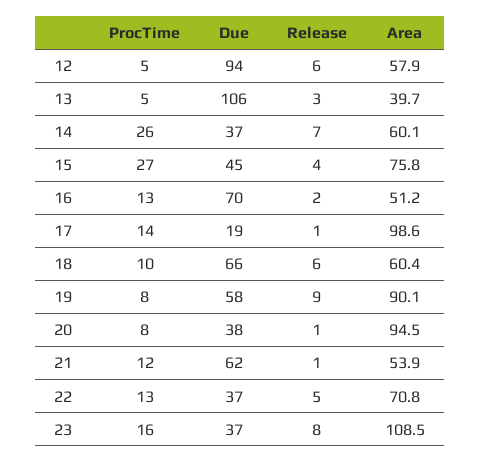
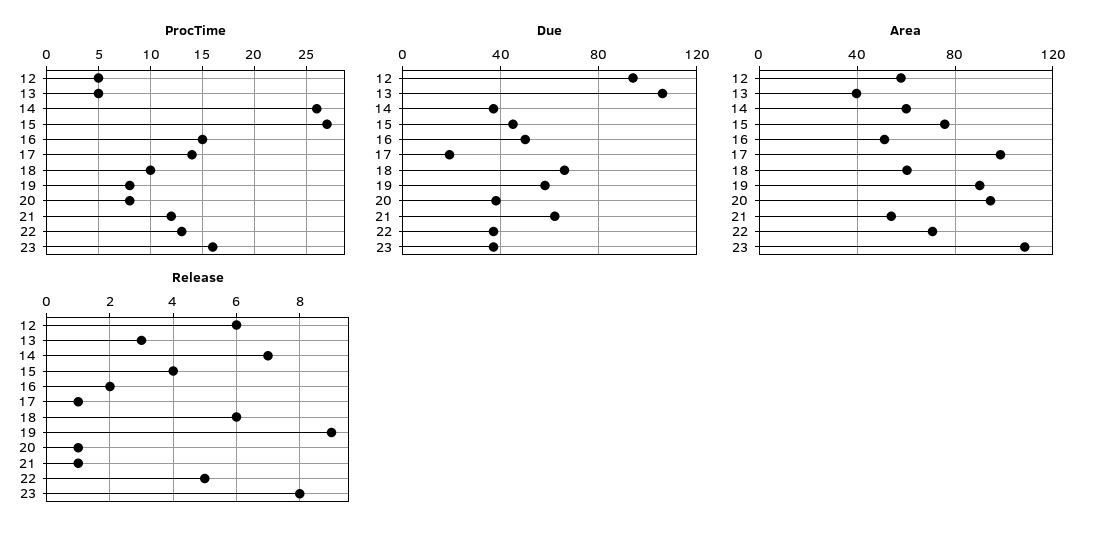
  {
    "ProcTime": {
      "12": 5,
      "13": 5,
      "14": 26,
      "15": 27,
-     "16": 13,
+     "16": 15,
      "17": 14,
      "18": 10,
      "19": 8,
      "20": 8,
      "21": 12,
      "22": 13,
      "23": 16
    },
    "Due": {
      "12": 94,
      "13": 106,
      "14": 37,
      "15": 45,
-     "16": 70,
+     "16": 50,
      "17": 19,
      "18": 66,
      "19": 58,
      "20": 38,
      "21": 62,
      "22": 37,
      "23": 37
    },
    "Release": {
      "12": 6,
      "13": 3,
      "14": 7,
      "15": 4,
      "16": 2,
      "17": 1,
      "18": 6,
      "19": 9,
      "20": 1,
      "21": 1,
      "22": 5,
      "23": 8
    },
    "Area": {
      "12": 57.9,
      "13": 39.7,
      "14": 60.1,
      "15": 75.8,
      "16": 51.2,
      "17": 98.6,
      "18": 60.4,
      "19": 90.1,
      "20": 94.5,
      "21": 53.9,
      "22": 70.8,
      "23": 108.5
    }
  }

